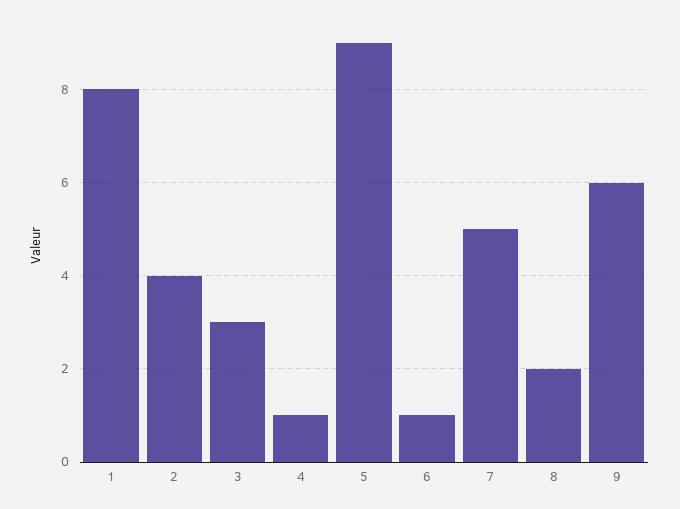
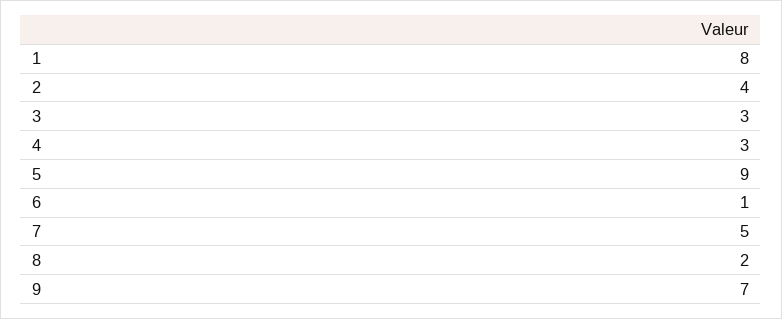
  {
    "1": 8,
    "2": 4,
    "3": 3,
-   "4": 1,
+   "4": 3,
    "5": 9,
    "6": 1,
    "7": 5,
    "8": 2,
-   "9": 6
+   "9": 7
  }

